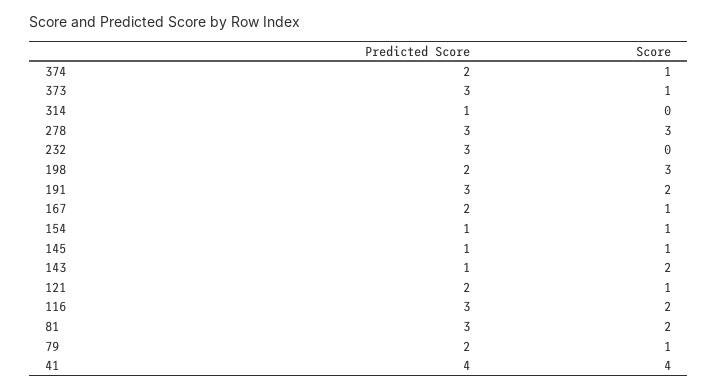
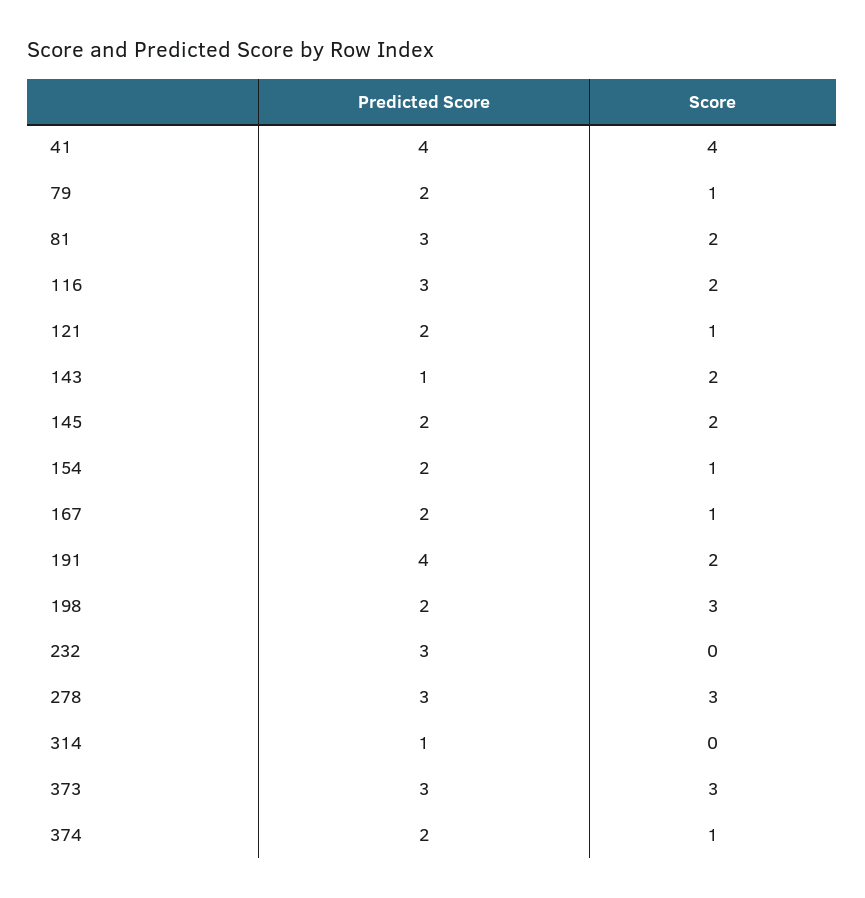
  {
    "Predicted Score": {
      "374": 2,
      "373": 3,
      "314": 1,
      "278": 3,
      "232": 3,
      "198": 2,
-     "191": 3,
+     "191": 4,
      "167": 2,
-     "154": 1,
+     "154": 2,
-     "145": 1,
+     "145": 2,
      "143": 1,
      "121": 2,
      "116": 3,
      "81": 3,
      "79": 2,
      "41": 4
    },
    "Score": {
      "374": 1,
-     "373": 1,
+     "373": 3,
      "314": 0,
      "278": 3,
      "232": 0,
      "198": 3,
      "191": 2,
      "167": 1,
      "154": 1,
-     "145": 1,
+     "145": 2,
      "143": 2,
      "121": 1,
      "116": 2,
      "81": 2,
      "79": 1,
      "41": 4
    }
  }

